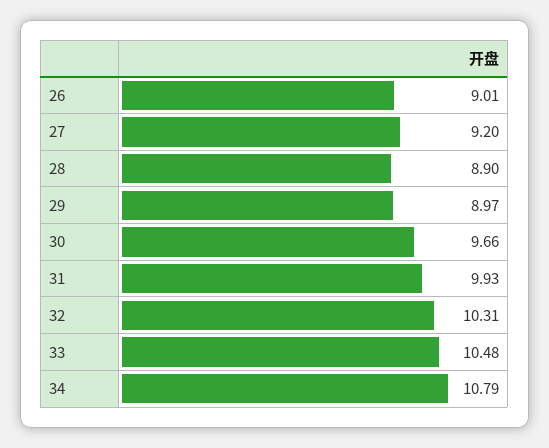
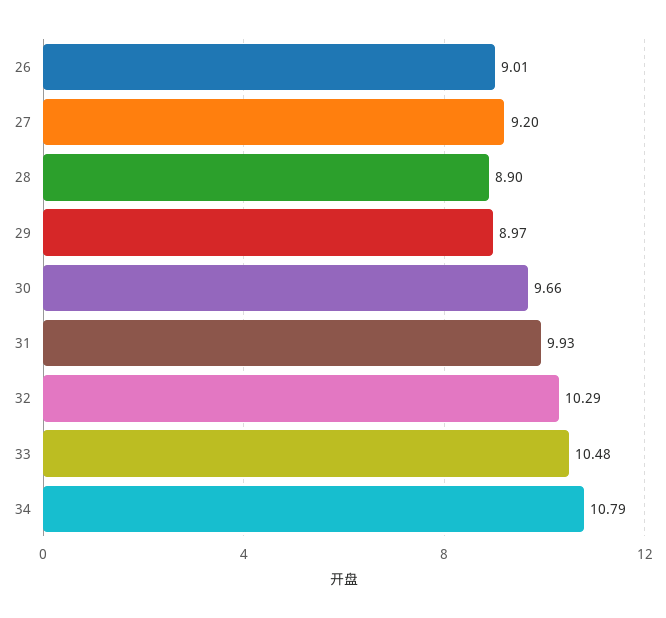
  {
    "26": 9.01,
    "27": 9.2,
    "28": 8.9,
    "29": 8.97,
    "30": 9.66,
    "31": 9.93,
-   "32": 10.31,
+   "32": 10.29,
    "33": 10.48,
    "34": 10.79
  }

